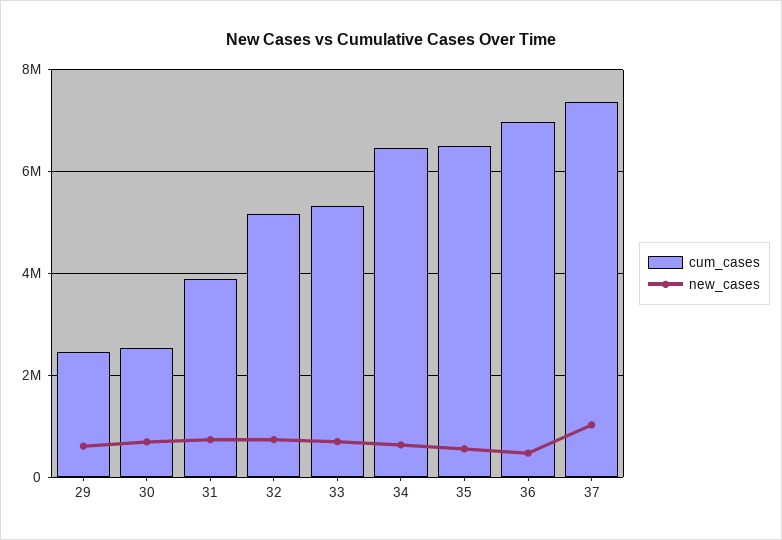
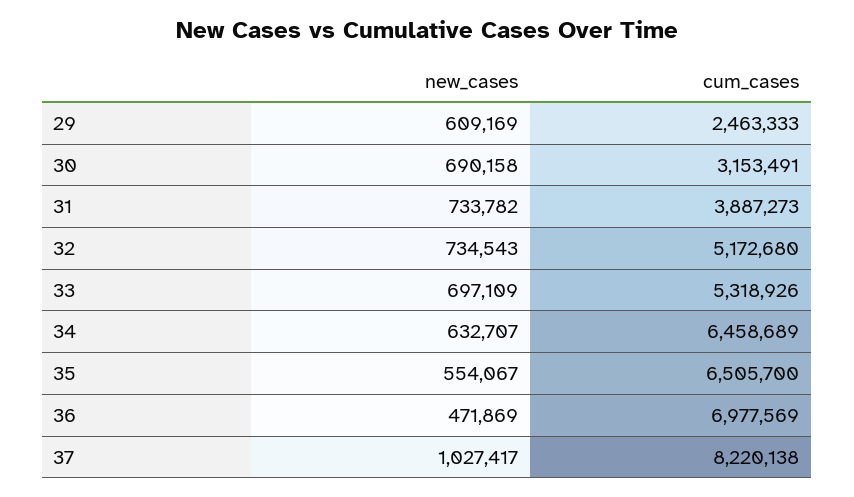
  {
    "cum_cases": {
      "29": 2463333,
-     "30": 2600000,
+     "30": 3153491,
      "31": 3887273,
      "32": 5172680,
      "33": 5318926,
      "34": 6458689,
      "35": 6505700,
      "36": 6977569,
-     "37": 7400000
+     "37": 8220138
    },
    "new_cases": {
      "29": 609169,
      "30": 690158,
      "31": 733782,
      "32": 734543,
      "33": 697109,
      "34": 632707,
      "35": 554067,
      "36": 471869,
      "37": 1027417
    }
  }

